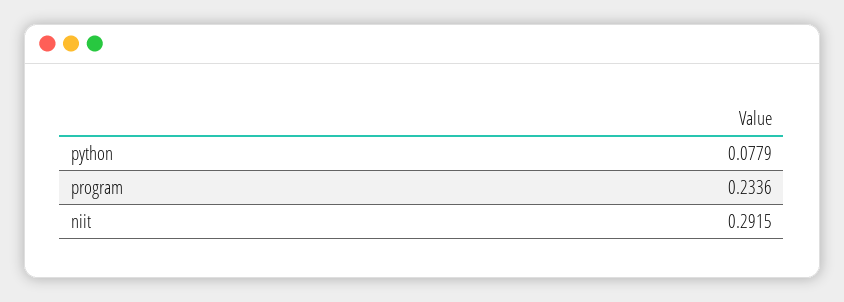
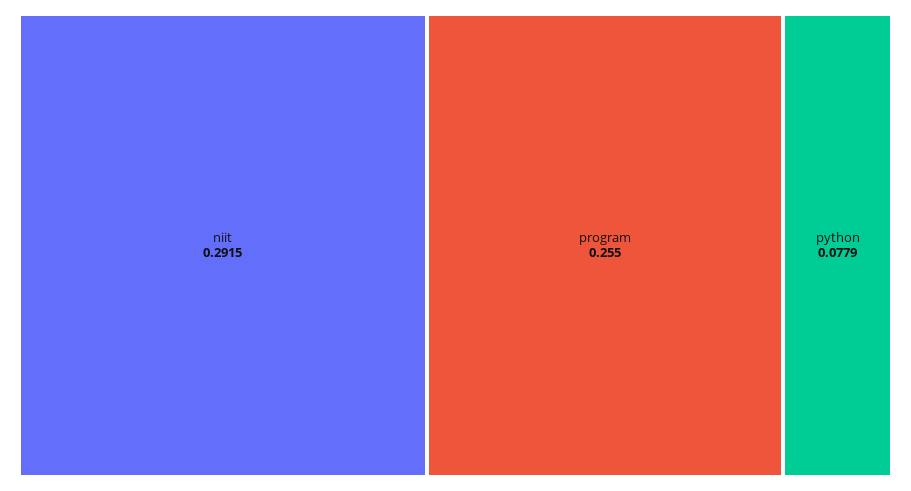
  {
    "python": 0.0779,
-   "program": 0.2336,
+   "program": 0.255,
    "niit": 0.2915
  }

